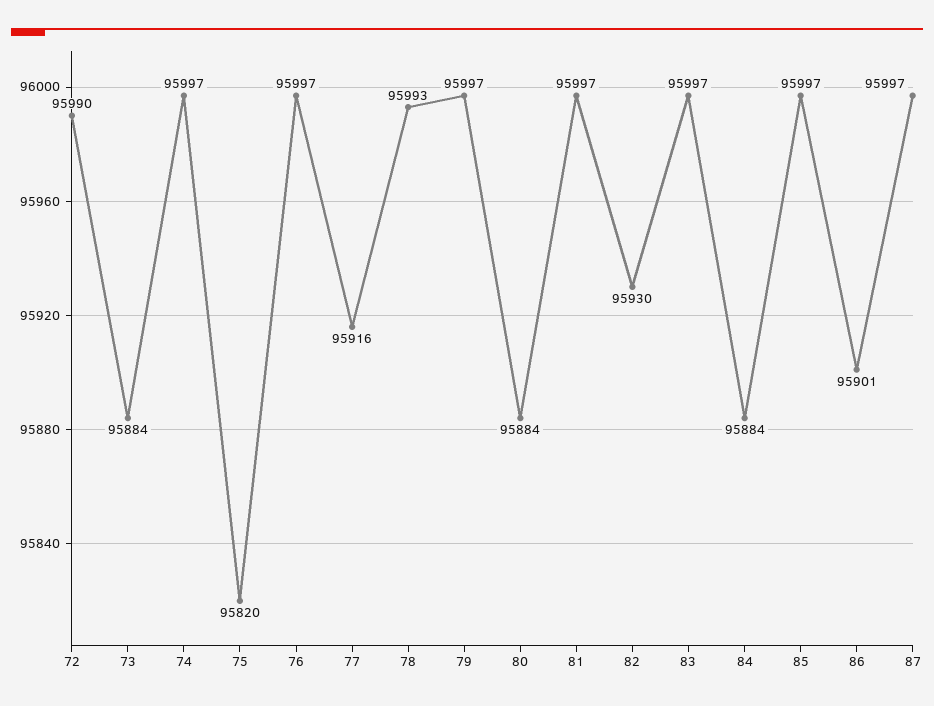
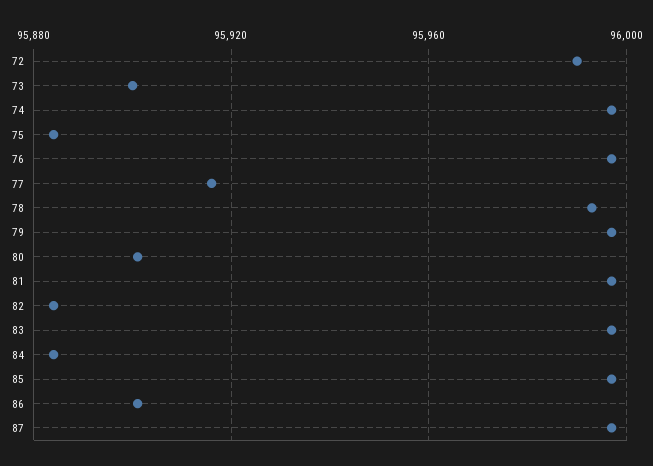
  {
    "72": 95990,
-   "73": 95884,
+   "73": 95900,
    "74": 95997,
-   "75": 95820,
+   "75": 95885,
    "76": 95997,
    "77": 95916,
    "78": 95993,
    "79": 95997,
-   "80": 95884,
+   "80": 95900,
    "81": 95997,
-   "82": 95930,
+   "82": 95885,
    "83": 95997,
    "84": 95884,
    "85": 95997,
    "86": 95901,
    "87": 95997
  }

